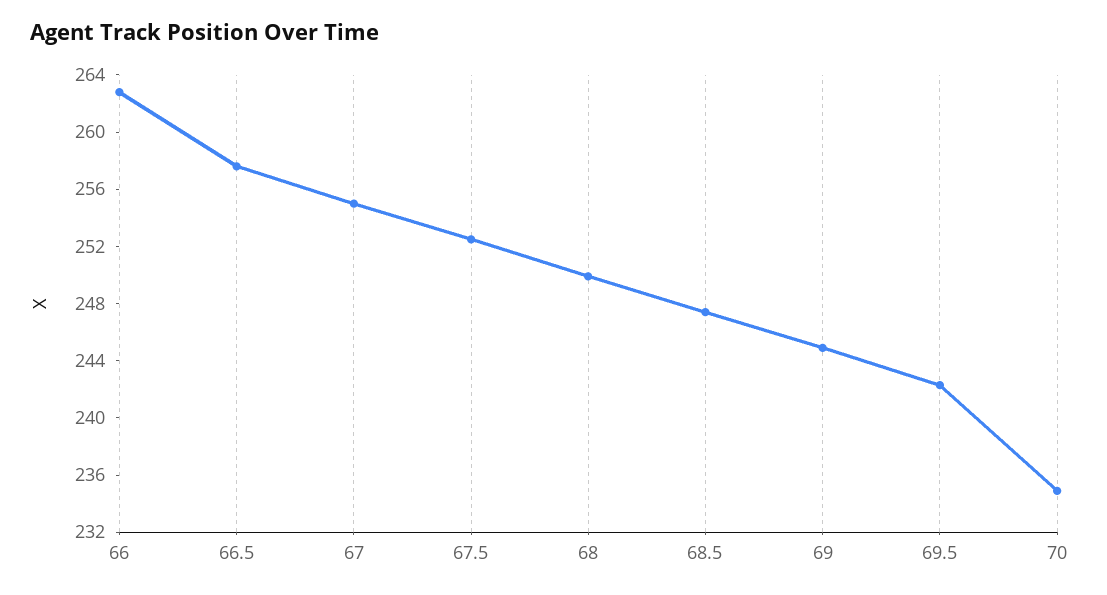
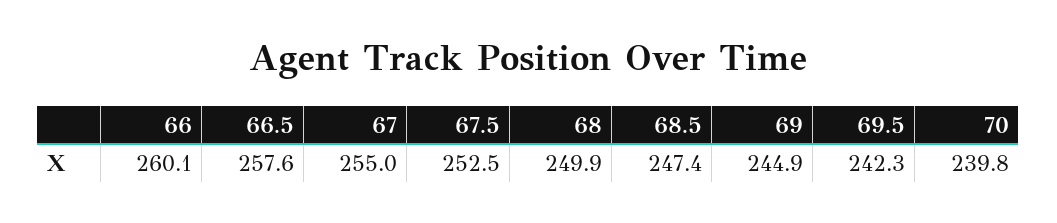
  {
-   "66": 263,
+   "66": 260.1,
    "66.5": 257.6,
    "67": 255,
    "67.5": 252.5,
    "68": 249.9,
    "68.5": 247.4,
    "69": 244.9,
    "69.5": 242.3,
-   "70": 235
+   "70": 239.8
  }

